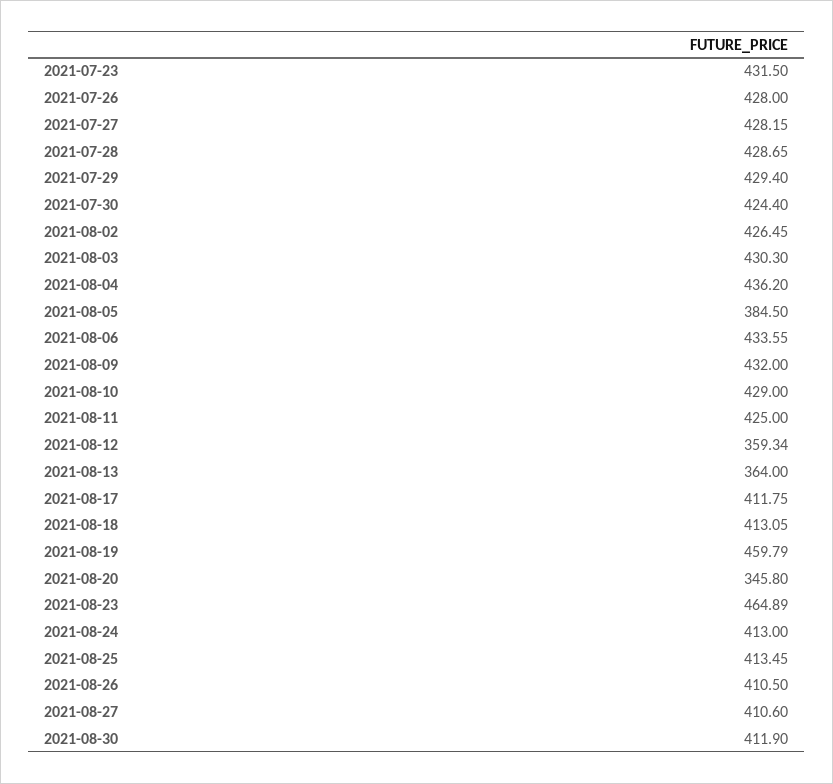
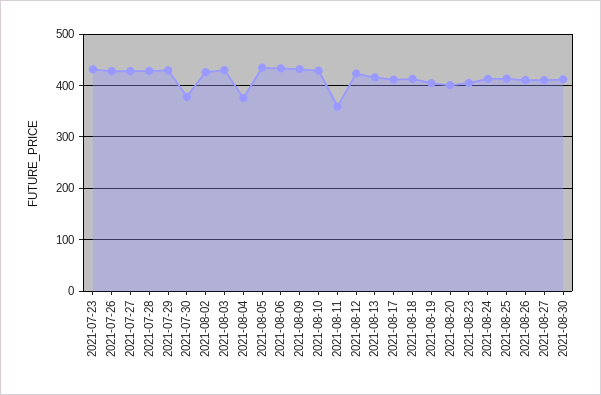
  {
    "2021-07-23": 431.5,
    "2021-07-26": 428,
    "2021-07-27": 428.15,
    "2021-07-28": 428.65,
    "2021-07-29": 429.4,
-   "2021-07-30": 424.4,
+   "2021-07-30": 380,
    "2021-08-02": 426.45,
    "2021-08-03": 430.3,
-   "2021-08-04": 436.2,
+   "2021-08-04": 380,
-   "2021-08-05": 384.5,
+   "2021-08-05": 440,
    "2021-08-06": 433.55,
    "2021-08-09": 432,
    "2021-08-10": 429,
-   "2021-08-11": 425,
+   "2021-08-11": 360,
-   "2021-08-12": 359.34,
+   "2021-08-12": 420,
-   "2021-08-13": 364,
+   "2021-08-13": 420,
    "2021-08-17": 411.75,
    "2021-08-18": 413.05,
-   "2021-08-19": 459.79,
+   "2021-08-19": 400,
-   "2021-08-20": 345.8,
+   "2021-08-20": 400,
-   "2021-08-23": 464.89,
+   "2021-08-23": 400,
    "2021-08-24": 413,
    "2021-08-25": 413.45,
    "2021-08-26": 410.5,
    "2021-08-27": 410.6,
    "2021-08-30": 411.9
  }

